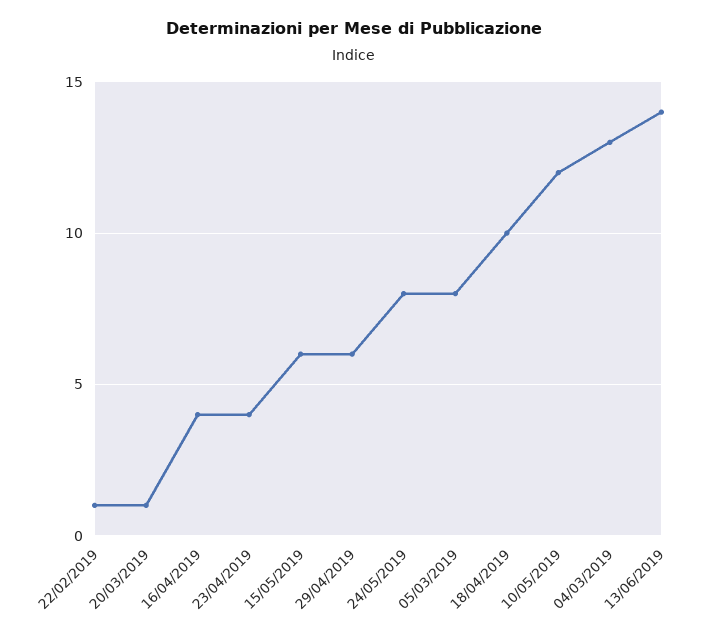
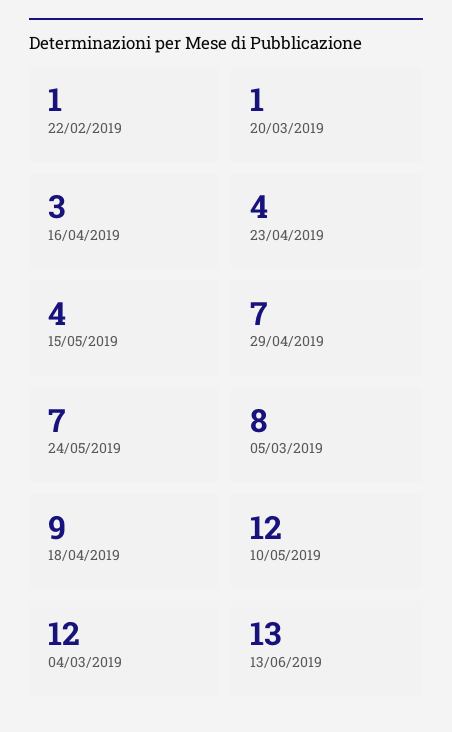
  {
    "22/02/2019": 1,
    "20/03/2019": 1,
-   "16/04/2019": 4,
+   "16/04/2019": 3,
    "23/04/2019": 4,
-   "15/05/2019": 6,
+   "15/05/2019": 4,
-   "29/04/2019": 6,
+   "29/04/2019": 7,
-   "24/05/2019": 8,
+   "24/05/2019": 7,
    "05/03/2019": 8,
-   "18/04/2019": 10,
+   "18/04/2019": 9,
    "10/05/2019": 12,
-   "04/03/2019": 13,
+   "04/03/2019": 12,
-   "13/06/2019": 14
+   "13/06/2019": 13
  }

